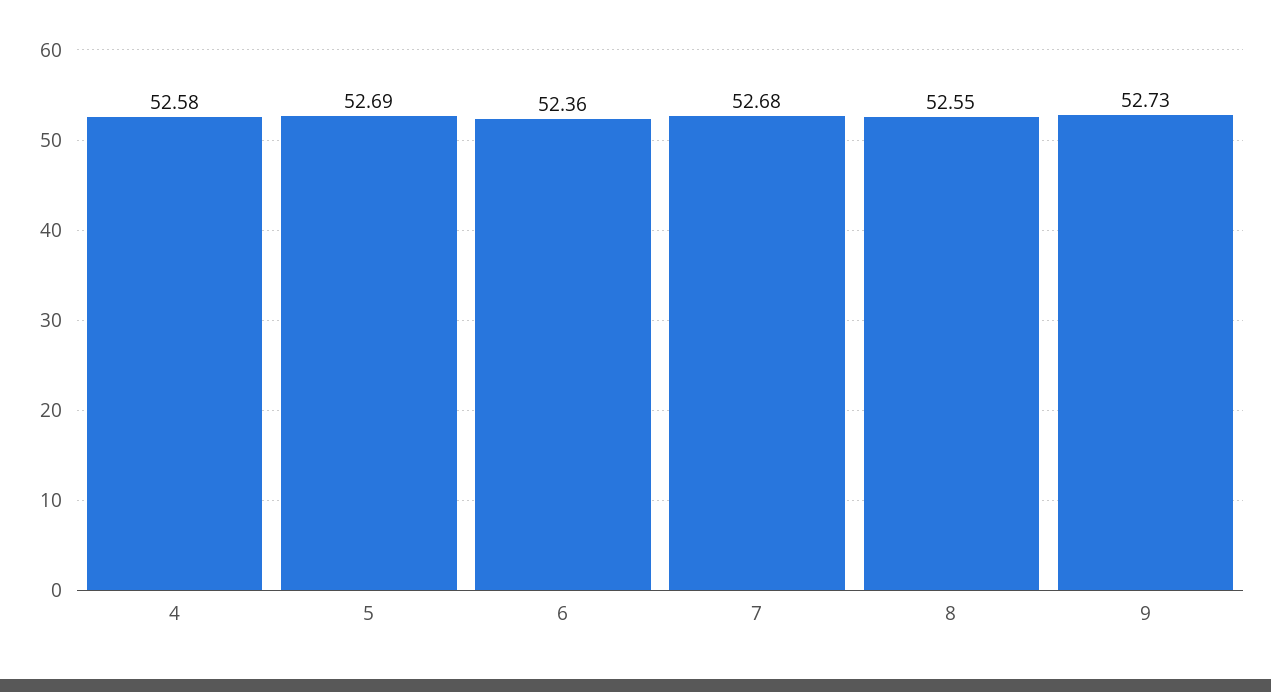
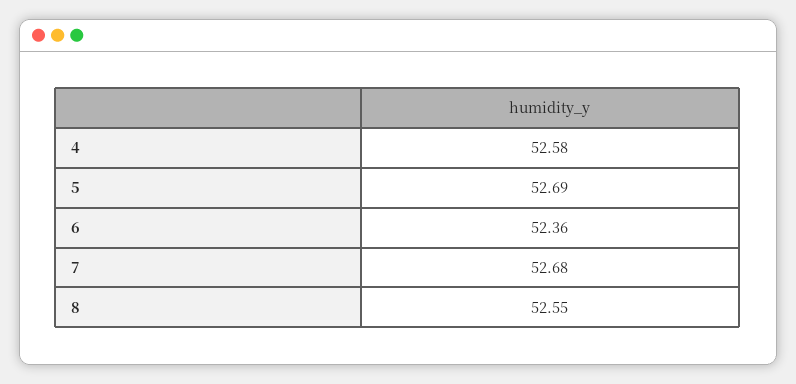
  {
    "4": 52.58,
    "5": 52.69,
    "6": 52.36,
    "7": 52.68,
-   "8": 52.55,
+   "8": 52.55
-   "9": 52.73
  }

